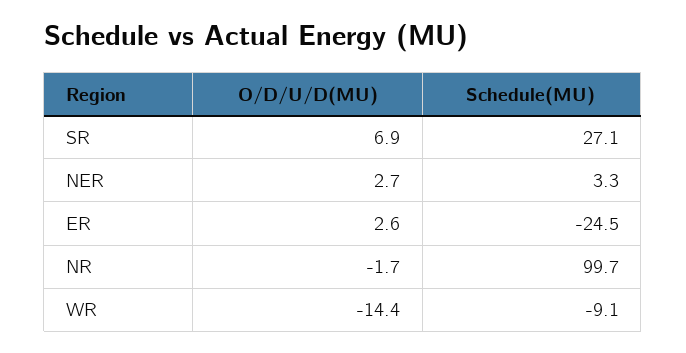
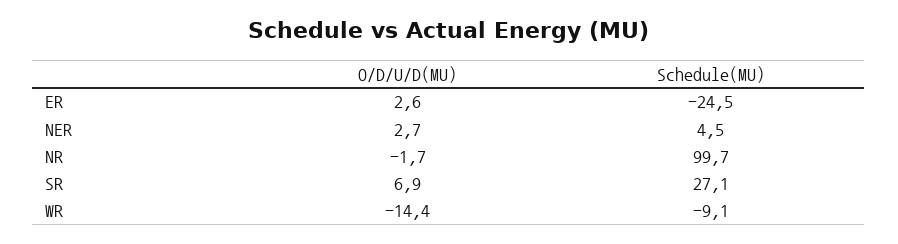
  {
    "O/D/U/D(MU)": {
      "SR": 6.9,
      "NER": 2.7,
      "ER": 2.6,
      "NR": -1.7,
      "WR": -14.4
    },
    "Schedule(MU)": {
      "SR": 27.1,
-     "NER": 3.3,
+     "NER": 4.5,
      "ER": -24.5,
      "NR": 99.7,
      "WR": -9.1
    }
  }

